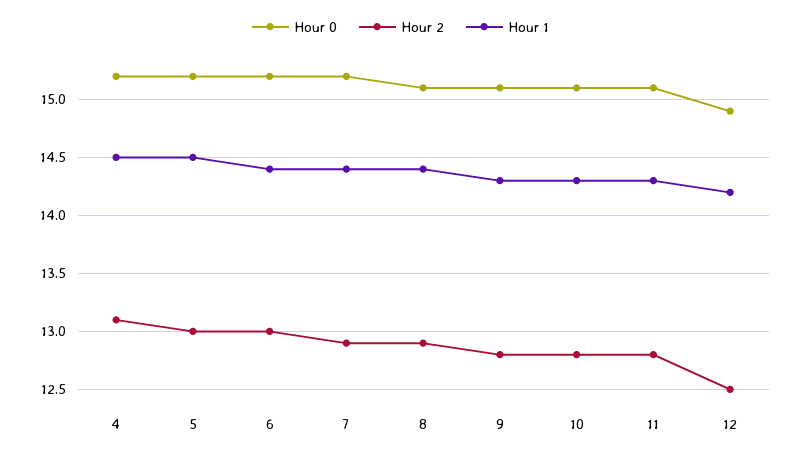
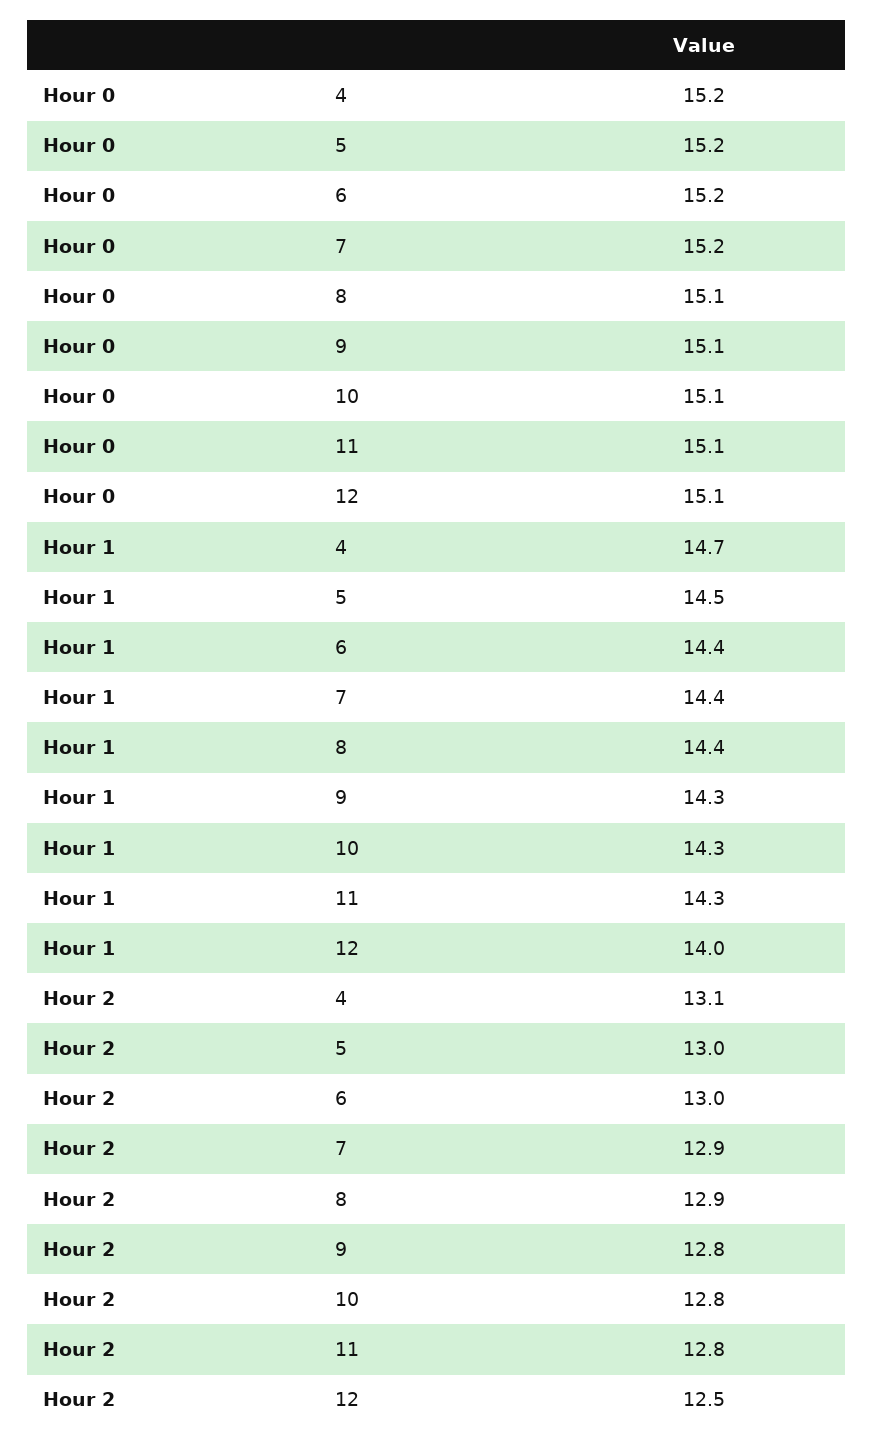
  {
    "Hour 0": {
      "4": 15.2,
      "5": 15.2,
      "6": 15.2,
      "7": 15.2,
      "8": 15.1,
      "9": 15.1,
      "10": 15.1,
      "11": 15.1,
-     "12": 14.9
+     "12": 15.1
    },
    "Hour 2": {
      "4": 13.1,
      "5": 13,
      "6": 13,
      "7": 12.9,
      "8": 12.9,
      "9": 12.8,
      "10": 12.8,
      "11": 12.8,
      "12": 12.5
    },
    "Hour 1": {
-     "4": 14.5,
+     "4": 14.7,
      "5": 14.5,
      "6": 14.4,
      "7": 14.4,
      "8": 14.4,
      "9": 14.3,
      "10": 14.3,
      "11": 14.3,
-     "12": 14.2
+     "12": 14
    }
  }

